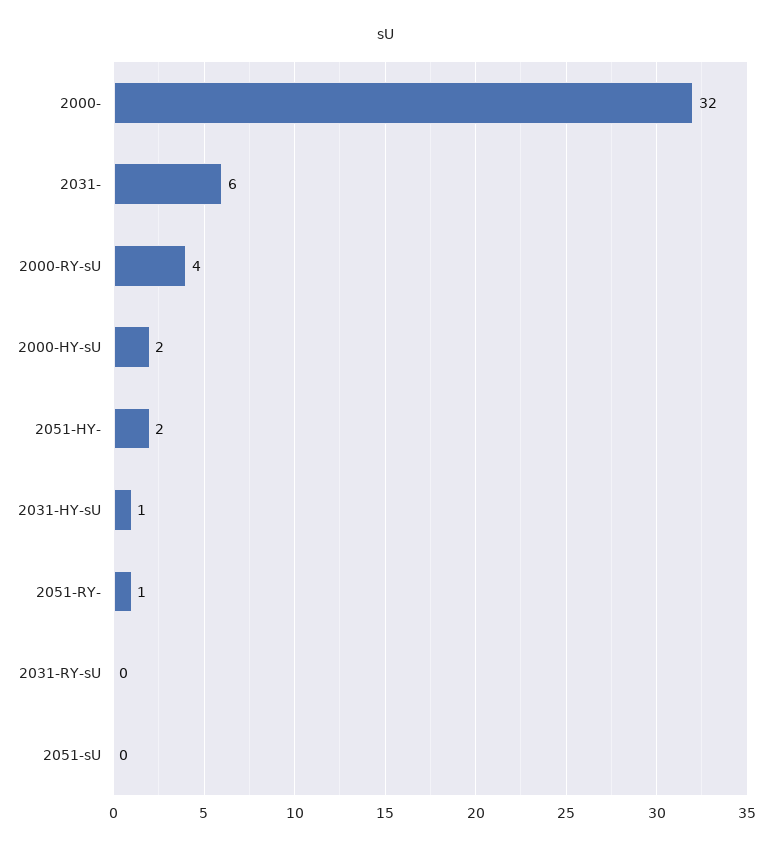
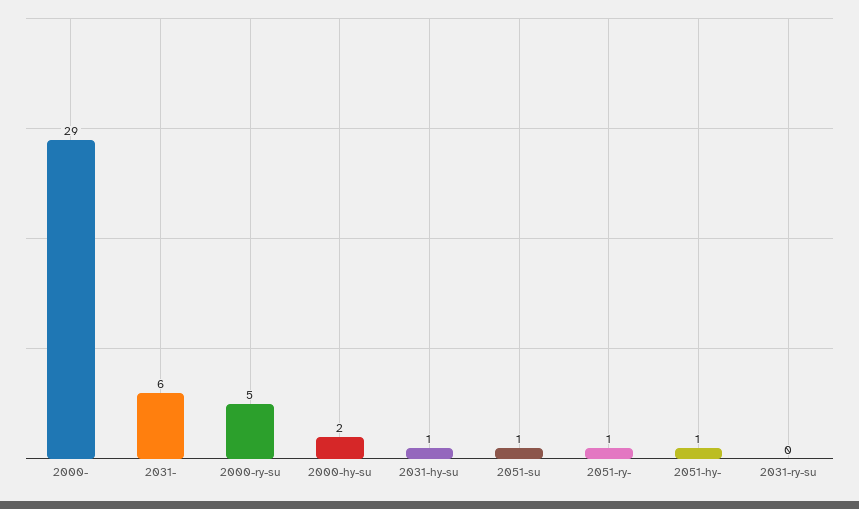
  {
-   "2000-": 32,
+   "2000-": 29,
    "2031-": 6,
-   "2000-RY-sU": 4,
+   "2000-RY-sU": 5,
    "2000-HY-sU": 2,
-   "2051-HY-": 2,
+   "2051-HY-": 1,
    "2031-HY-sU": 1,
    "2051-RY-": 1,
    "2031-RY-sU": 0,
-   "2051-sU": 0
+   "2051-sU": 1
  }

